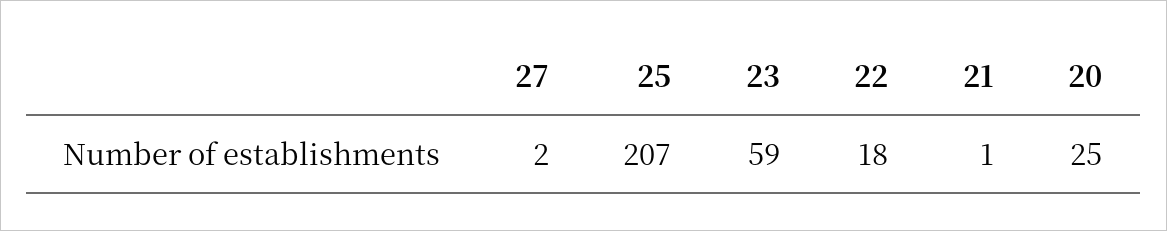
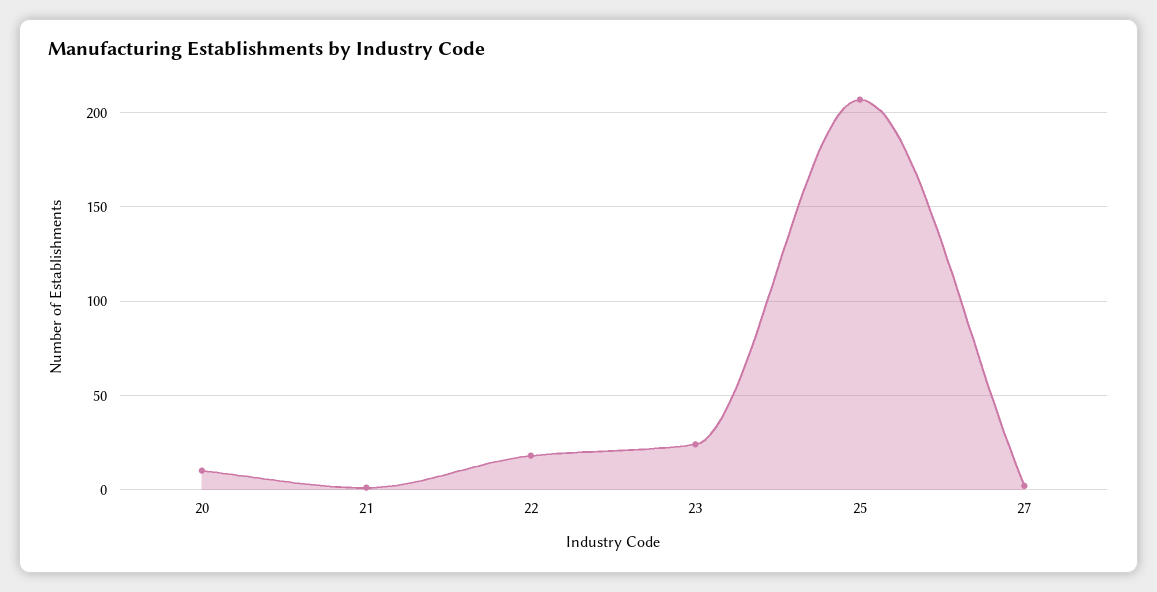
  {
    "27": 2,
    "25": 207,
-   "23": 59,
+   "23": 25,
    "22": 18,
    "21": 1,
-   "20": 25
+   "20": 10
  }

